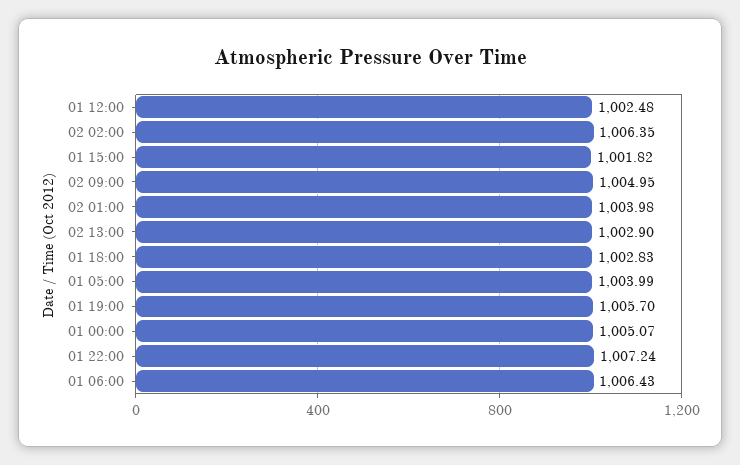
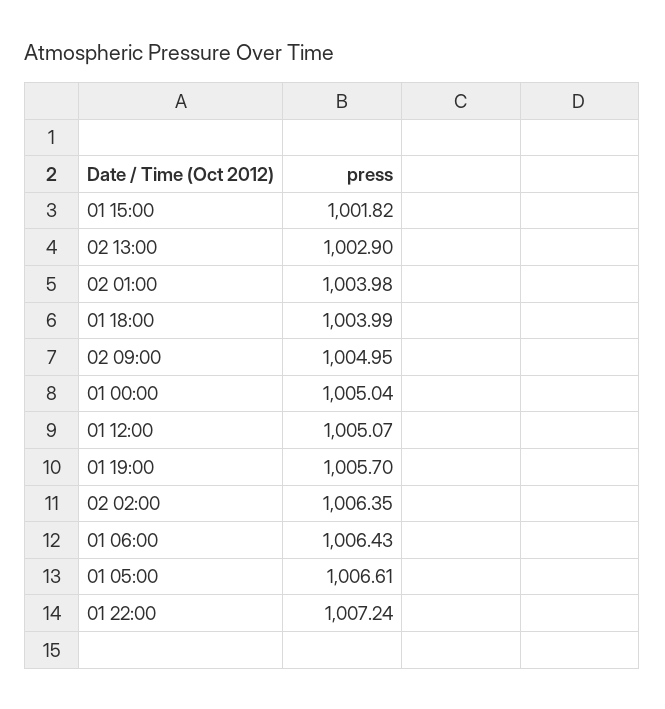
  {
-   "01 12:00": 1002.48,
+   "01 12:00": 1005.07,
    "02 02:00": 1006.35,
    "01 15:00": 1001.82,
    "02 09:00": 1004.95,
    "02 01:00": 1003.98,
    "02 13:00": 1002.9,
-   "01 18:00": 1002.83,
+   "01 18:00": 1003.99,
-   "01 05:00": 1003.99,
+   "01 05:00": 1006.61,
    "01 19:00": 1005.7,
-   "01 00:00": 1005.07,
+   "01 00:00": 1005.04,
    "01 22:00": 1007.24,
    "01 06:00": 1006.43
  }

